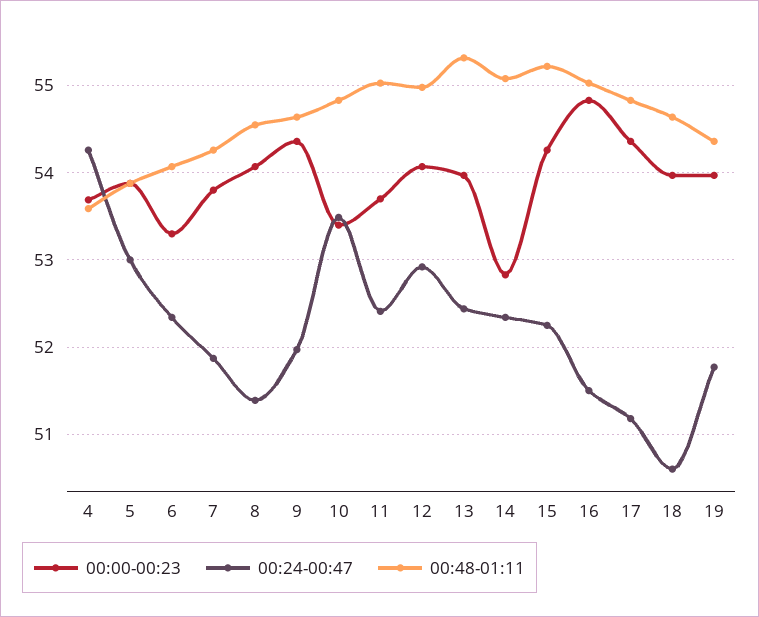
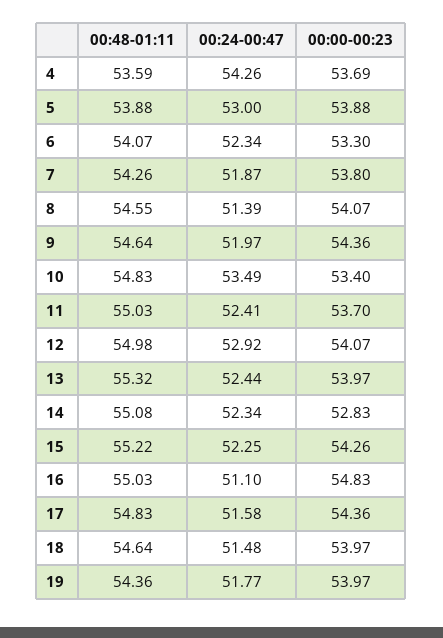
  {
    "00:00-00:23": {
      "4": 53.69,
      "5": 53.88,
      "6": 53.3,
      "7": 53.8,
      "8": 54.07,
      "9": 54.36,
      "10": 53.4,
      "11": 53.7,
      "12": 54.07,
      "13": 53.97,
      "14": 52.83,
      "15": 54.26,
      "16": 54.83,
      "17": 54.36,
      "18": 53.97,
      "19": 53.97
    },
    "00:24-00:47": {
      "4": 54.26,
      "5": 53,
      "6": 52.34,
      "7": 51.87,
      "8": 51.39,
      "9": 51.97,
      "10": 53.49,
      "11": 52.41,
      "12": 52.92,
      "13": 52.44,
      "14": 52.34,
      "15": 52.25,
-     "16": 51.5,
+     "16": 51.1,
-     "17": 51.2,
+     "17": 51.58,
-     "18": 50.6,
+     "18": 51.48,
      "19": 51.77
    },
    "00:48-01:11": {
      "4": 53.59,
      "5": 53.88,
      "6": 54.07,
      "7": 54.26,
      "8": 54.55,
      "9": 54.64,
      "10": 54.83,
      "11": 55.03,
      "12": 54.98,
      "13": 55.32,
      "14": 55.08,
      "15": 55.22,
      "16": 55.03,
      "17": 54.83,
      "18": 54.64,
      "19": 54.36
    }
  }

